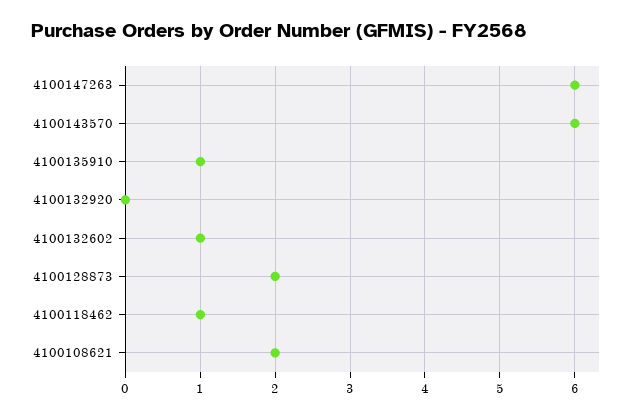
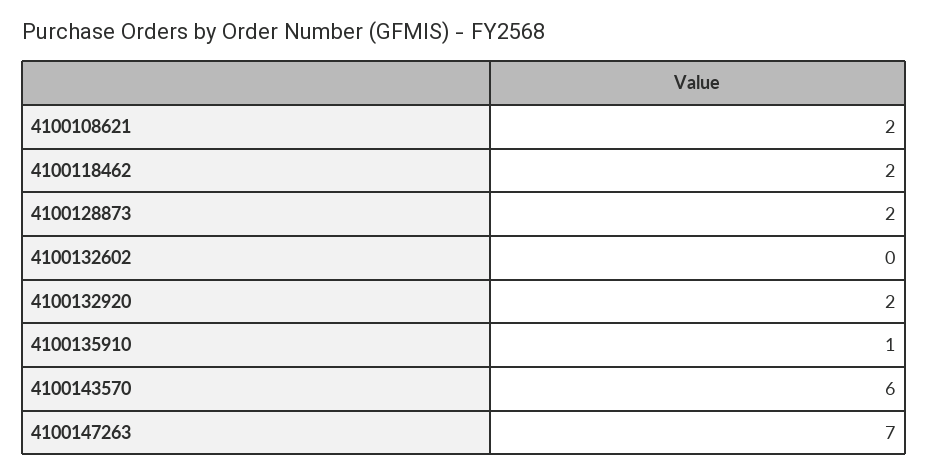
  {
-   "4100147263": 6,
+   "4100147263": 7,
    "4100143570": 6,
    "4100135910": 1,
-   "4100132920": 0,
+   "4100132920": 2,
-   "4100132602": 1,
+   "4100132602": 0,
    "4100128873": 2,
-   "4100118462": 1,
+   "4100118462": 2,
    "4100108621": 2
  }

